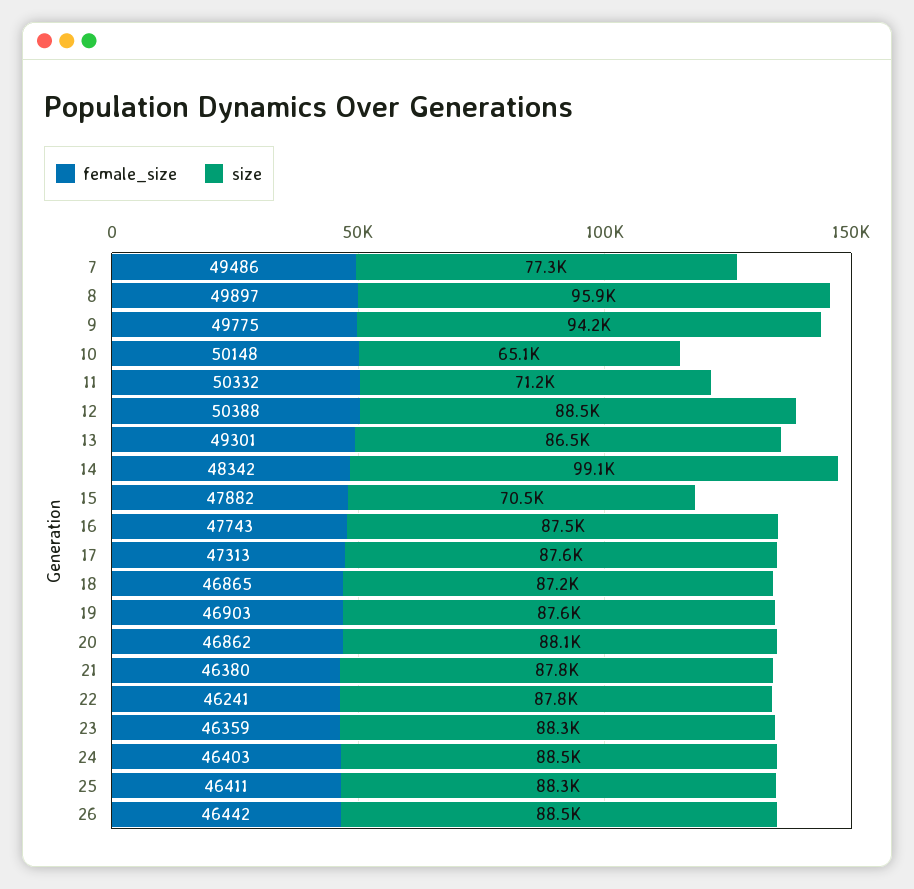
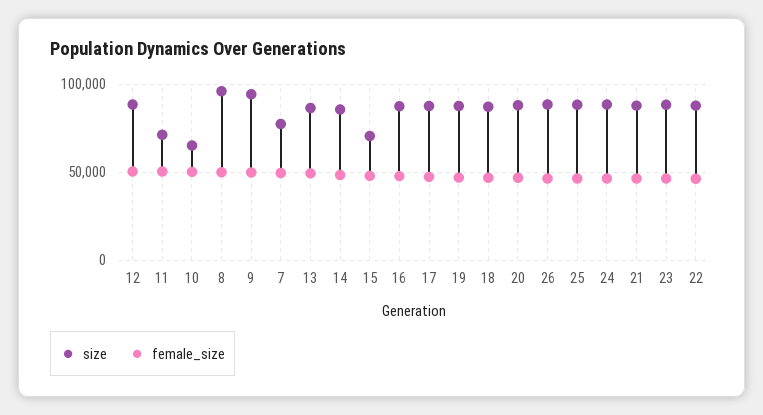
  {
    "female_size": {
      "7": 49486,
      "8": 49897,
      "9": 49775,
      "10": 50148,
      "11": 50332,
      "12": 50388,
      "13": 49301,
      "14": 48342,
      "15": 47882,
      "16": 47743,
      "17": 47313,
      "18": 46865,
      "19": 46903,
      "20": 46862,
      "21": 46380,
      "22": 46241,
      "23": 46359,
      "24": 46403,
      "25": 46411,
      "26": 46442
    },
    "size": {
      "7": 77300,
      "8": 95900,
      "9": 94200,
      "10": 65100,
      "11": 71200,
      "12": 88500,
      "13": 86500,
-     "14": 99100,
+     "14": 85000,
      "15": 70500,
      "16": 87500,
      "17": 87600,
      "18": 87200,
      "19": 87600,
      "20": 88100,
      "21": 87800,
      "22": 87800,
      "23": 88300,
      "24": 88500,
      "25": 88300,
      "26": 88500
    }
  }

